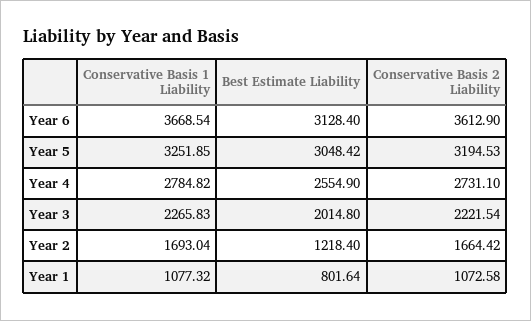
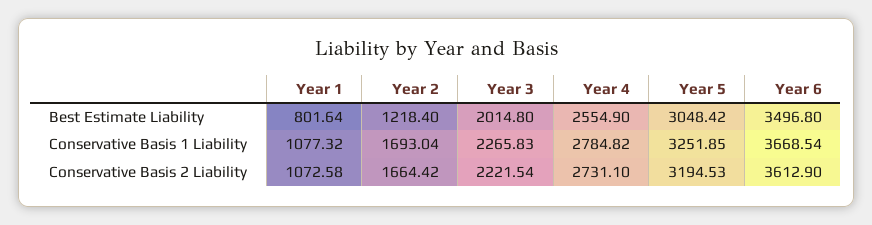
  {
    "Conservative Basis 1 Liability": {
      "Year 6": 3668.54,
      "Year 5": 3251.85,
      "Year 4": 2784.82,
      "Year 3": 2265.83,
      "Year 2": 1693.04,
      "Year 1": 1077.32
    },
    "Best Estimate Liability": {
-     "Year 6": 3128.4,
+     "Year 6": 3496.8,
      "Year 5": 3048.42,
      "Year 4": 2554.9,
      "Year 3": 2014.8,
      "Year 2": 1218.4,
      "Year 1": 801.64
    },
    "Conservative Basis 2 Liability": {
      "Year 6": 3612.9,
      "Year 5": 3194.53,
      "Year 4": 2731.1,
      "Year 3": 2221.54,
      "Year 2": 1664.42,
      "Year 1": 1072.58
    }
  }

